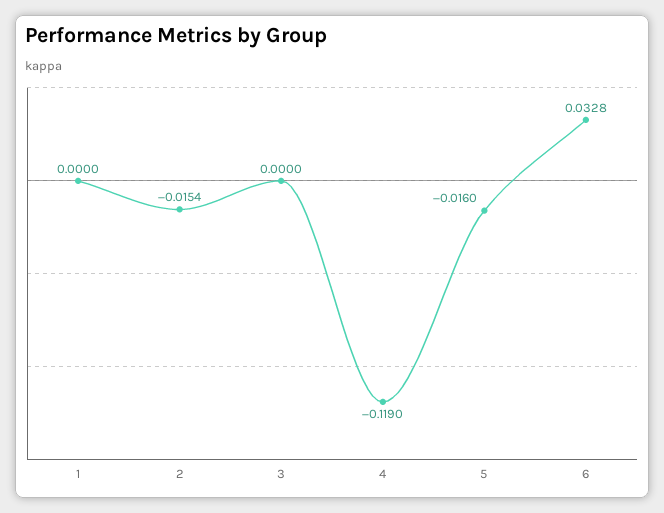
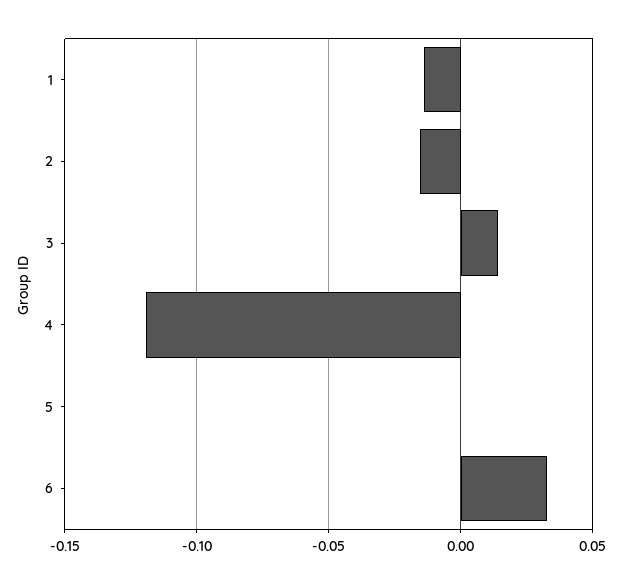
  {
-   "1": 0,
+   "1": -0.015,
    "2": -0.0154,
-   "3": 0,
+   "3": 0.015,
    "4": -0.119,
-   "5": -0.016,
+   "5": 0,
    "6": 0.0328
  }

